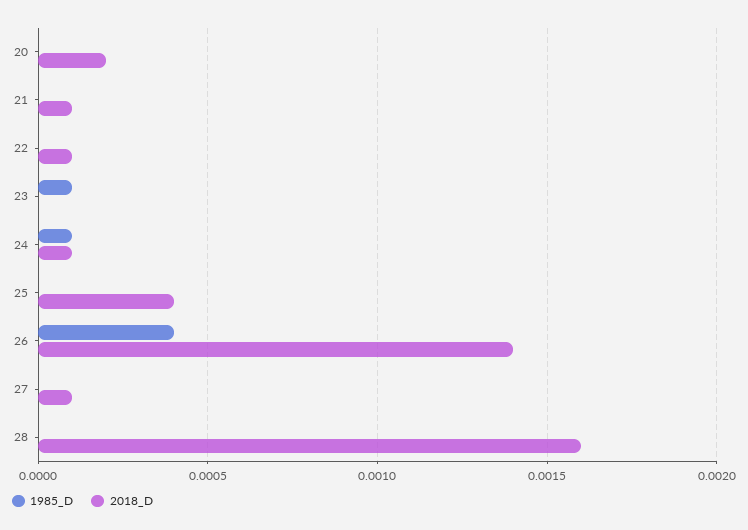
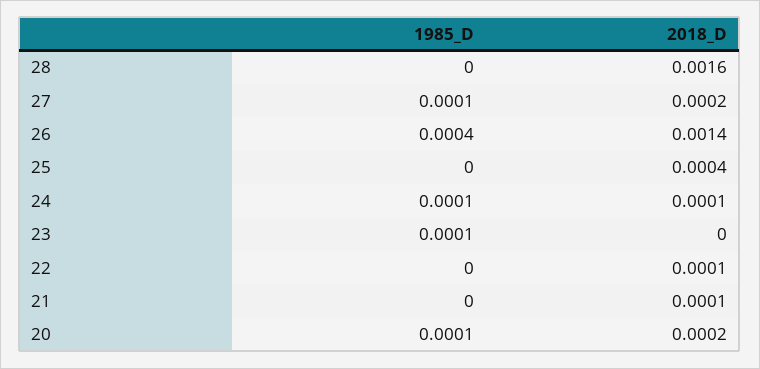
  {
    "1985_D": {
-     "20": 0,
+     "20": 0.0001,
      "21": 0,
      "22": 0,
      "23": 0.0001,
      "24": 0.0001,
      "25": 0,
      "26": 0.0004,
-     "27": 0,
+     "27": 0.0001,
      "28": 0
    },
    "2018_D": {
      "20": 0.0002,
      "21": 0.0001,
      "22": 0.0001,
      "23": 0,
      "24": 0.0001,
      "25": 0.0004,
      "26": 0.0014,
-     "27": 0.0001,
+     "27": 0.0002,
      "28": 0.0016
    }
  }

